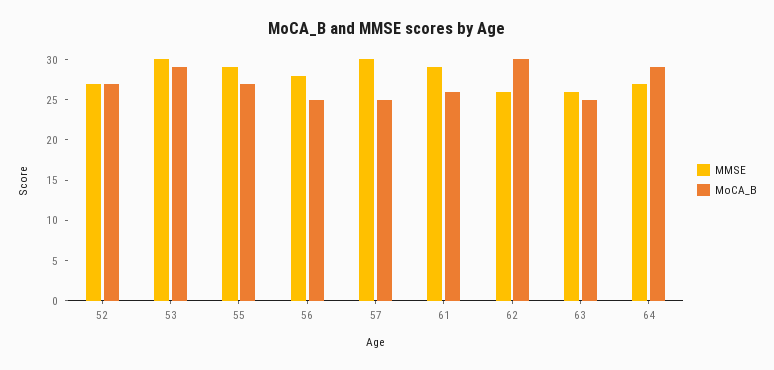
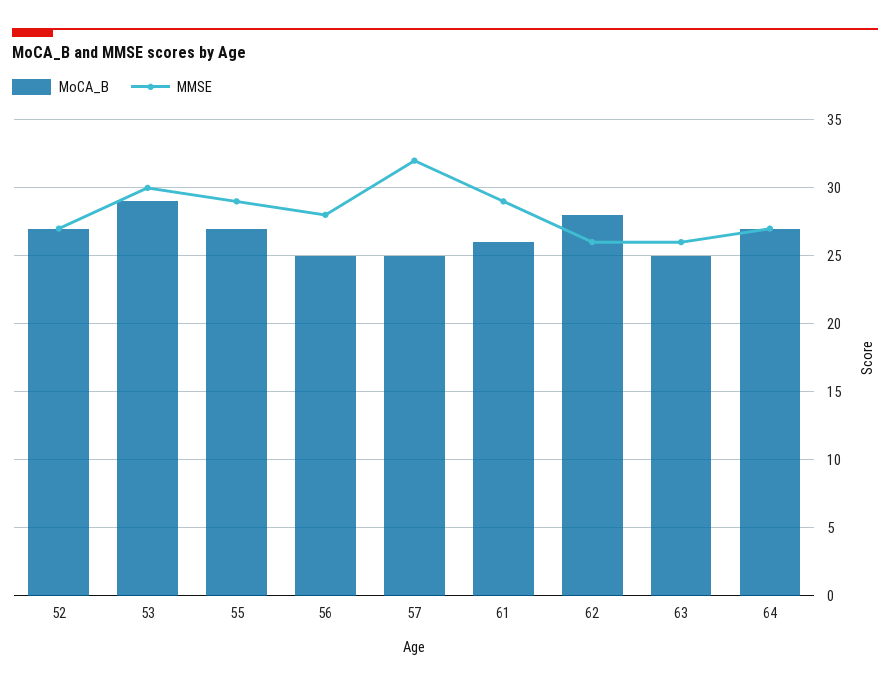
  {
    "MMSE": {
      "52": 27,
      "53": 30,
      "55": 29,
      "56": 28,
-     "57": 30,
+     "57": 32,
      "61": 29,
      "62": 26,
      "63": 26,
      "64": 27
    },
    "MoCA_B": {
      "52": 27,
      "53": 29,
      "55": 27,
      "56": 25,
      "57": 25,
      "61": 26,
-     "62": 30,
+     "62": 28,
      "63": 25,
-     "64": 29
+     "64": 27
    }
  }

